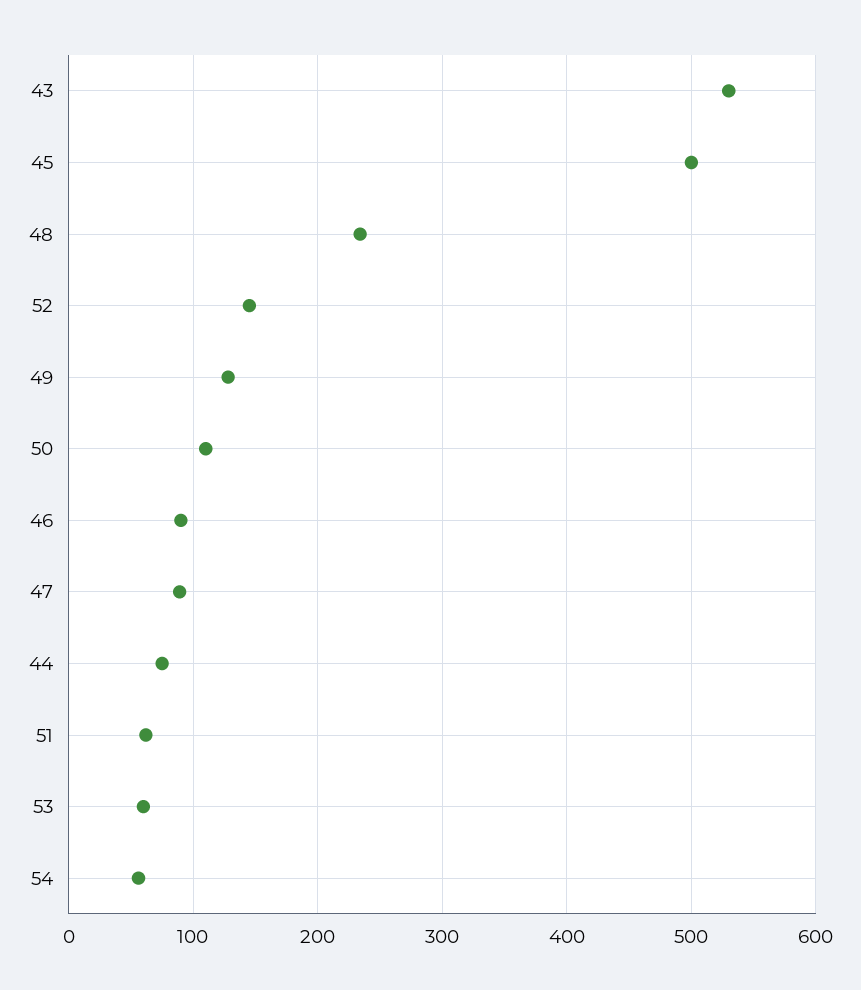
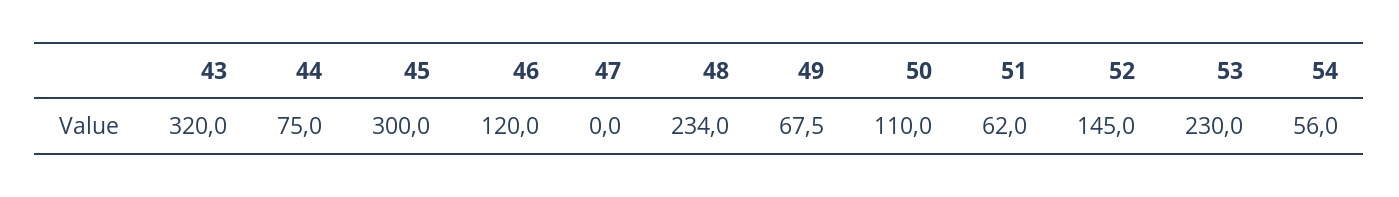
  {
-   "43": 530,
+   "43": 320,
-   "45": 500,
+   "45": 300,
    "48": 234,
    "52": 145,
-   "49": 130,
+   "49": 67.5,
    "50": 110,
-   "46": 90,
+   "46": 120,
-   "47": 90,
+   "47": 0,
    "44": 75,
    "51": 62,
-   "53": 60,
+   "53": 230,
    "54": 56
  }

